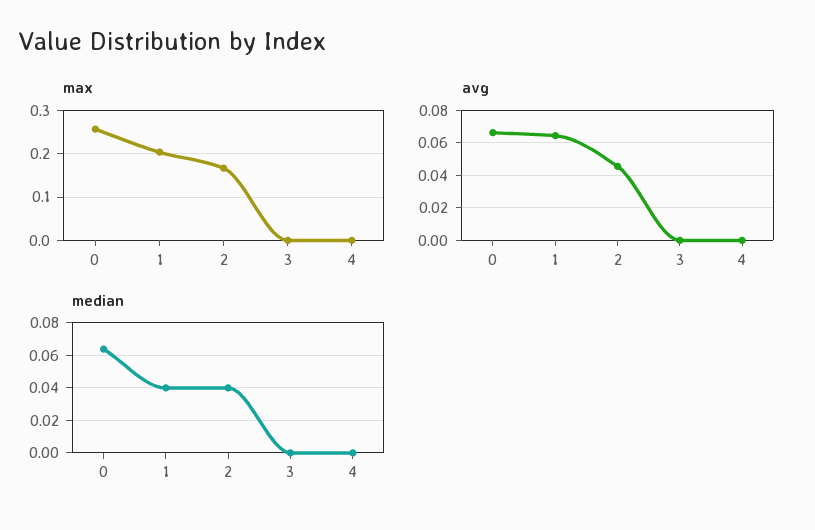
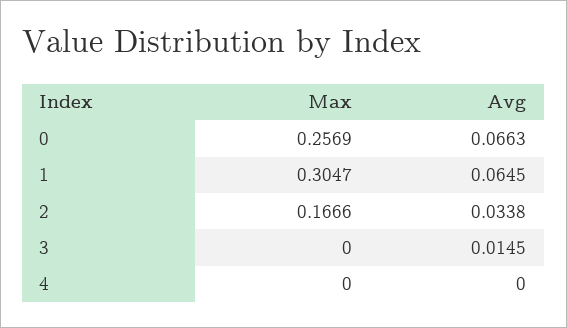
  {
    "max": {
      "0": 0.2569,
-     "1": 0.2,
+     "1": 0.3047,
      "2": 0.1666,
      "3": 0,
      "4": 0
    },
    "avg": {
      "0": 0.0663,
      "1": 0.0645,
-     "2": 0.045,
+     "2": 0.0338,
-     "3": 0,
+     "3": 0.0145,
      "4": 0
-   },
+   }
-   "median": {
-     "0": 0.065,
-     "1": 0.04,
-     "2": 0.04,
-     "3": 0,
-     "4": 0
-   }
  }

